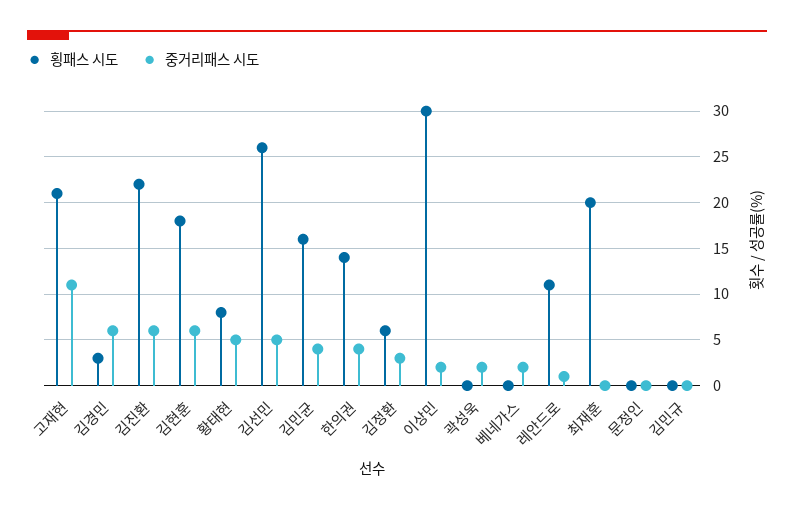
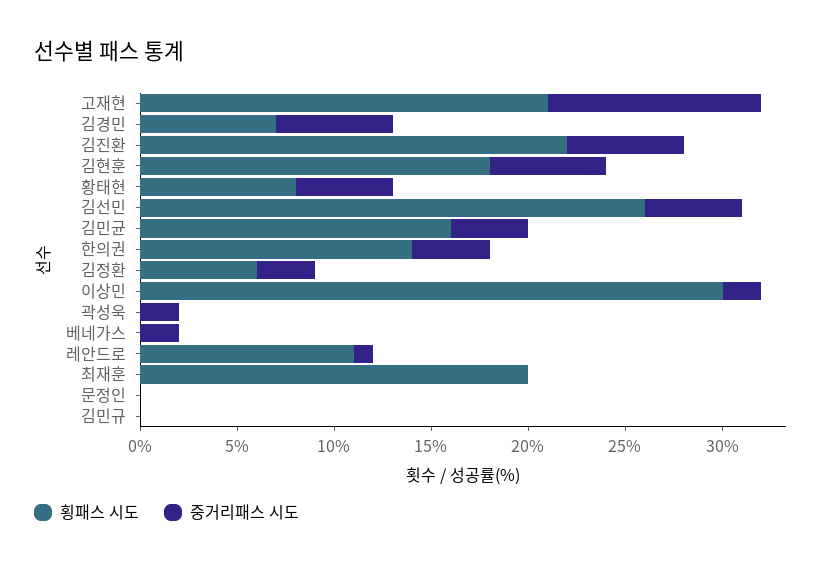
  {
    "횡패스 시도": {
      "고재현": 21,
-     "김경민": 3,
+     "김경민": 7,
      "김진환": 22,
      "김현훈": 18,
      "황태현": 8,
      "김선민": 26,
      "김민균": 16,
      "한의권": 14,
      "김정환": 6,
      "이상민": 30,
      "곽성욱": 0,
      "베네가스": 0,
      "레안드로": 11,
      "최재훈": 20,
      "문정인": 0,
      "김민규": 0
    },
    "중거리패스 시도": {
      "고재현": 11,
      "김경민": 6,
      "김진환": 6,
      "김현훈": 6,
      "황태현": 5,
      "김선민": 5,
      "김민균": 4,
      "한의권": 4,
      "김정환": 3,
      "이상민": 2,
      "곽성욱": 2,
      "베네가스": 2,
      "레안드로": 1,
      "최재훈": 0,
      "문정인": 0,
      "김민규": 0
    }
  }

